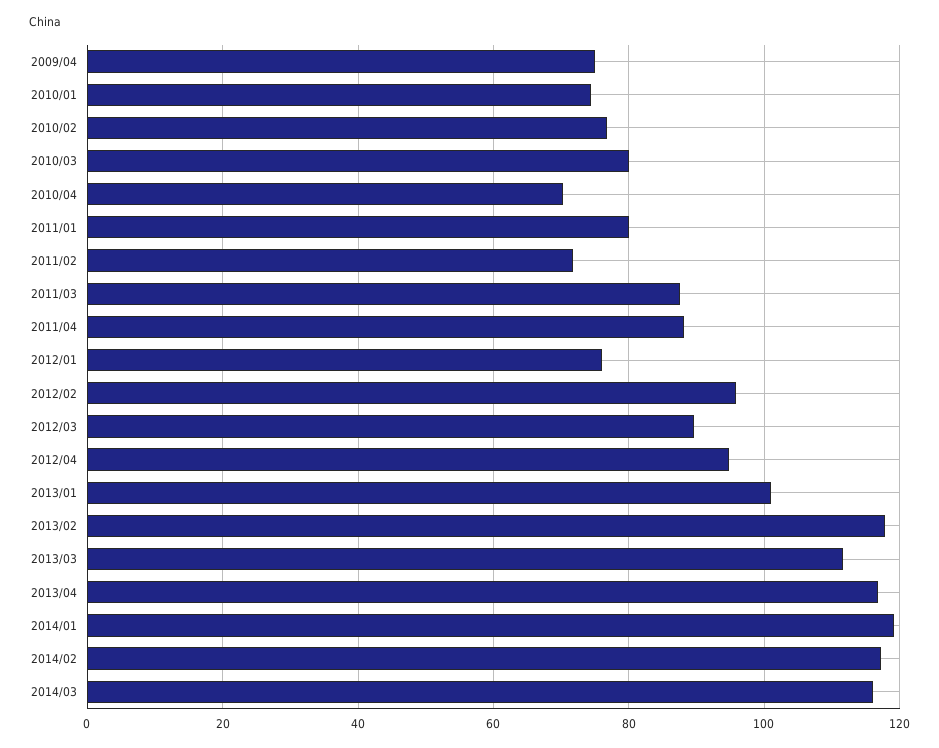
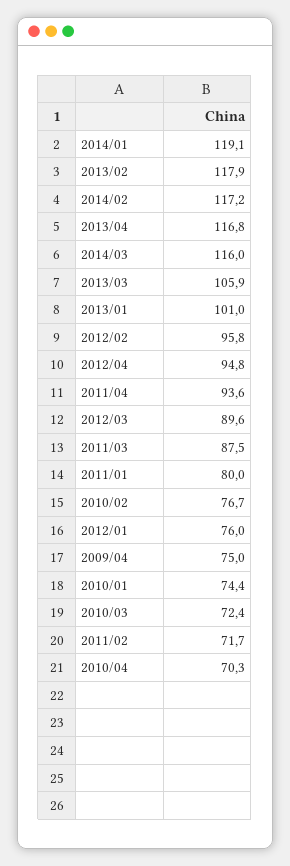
  {
    "2009/04": 75,
    "2010/01": 74.4,
    "2010/02": 76.7,
-   "2010/03": 80,
+   "2010/03": 72.4,
    "2010/04": 70.3,
    "2011/01": 80,
    "2011/02": 71.7,
    "2011/03": 87.5,
-   "2011/04": 88,
+   "2011/04": 93.6,
    "2012/01": 76,
    "2012/02": 95.8,
    "2012/03": 89.6,
    "2012/04": 94.8,
    "2013/01": 101,
    "2013/02": 117.9,
-   "2013/03": 112,
+   "2013/03": 105.9,
    "2013/04": 116.8,
    "2014/01": 119.1,
    "2014/02": 117.2,
    "2014/03": 116
  }

